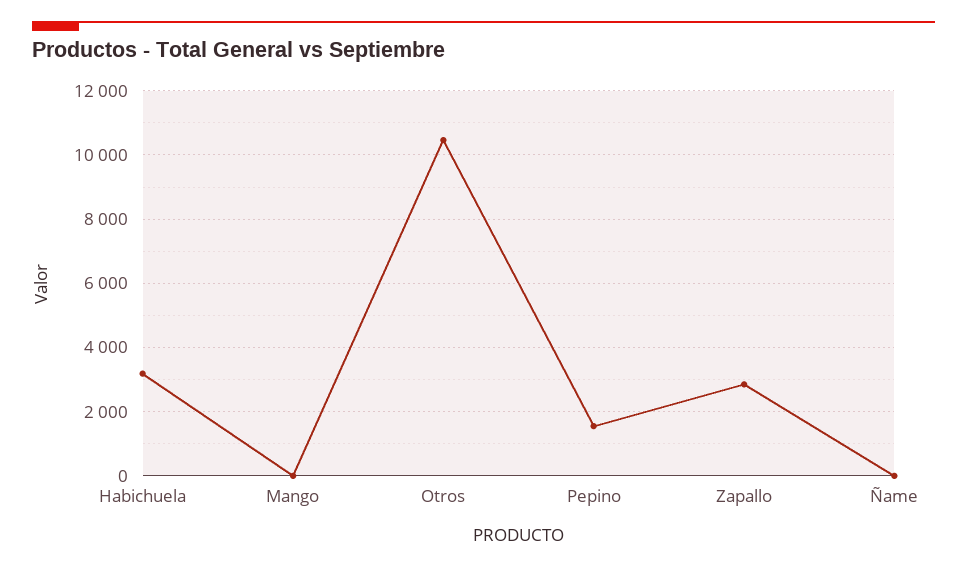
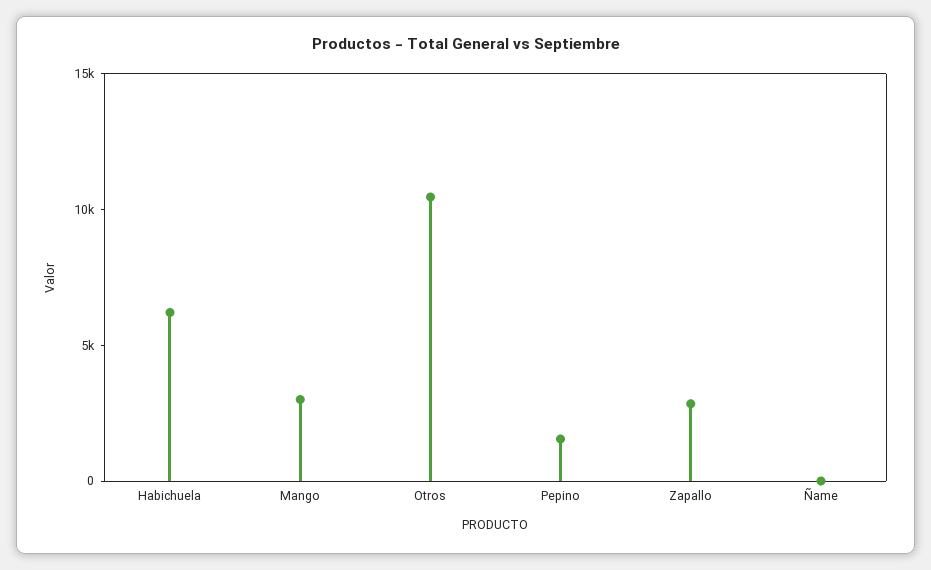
  {
-   "Habichuela": 3200,
+   "Habichuela": 6000,
-   "Mango": 0,
+   "Mango": 3000,
    "Otros": 10400,
    "Pepino": 1600,
    "Zapallo": 2800,
    "Ñame": 0
  }

